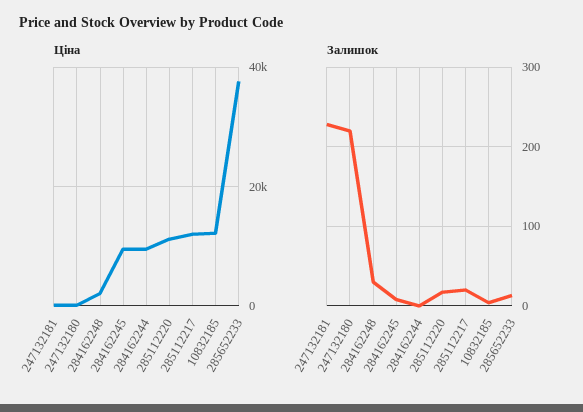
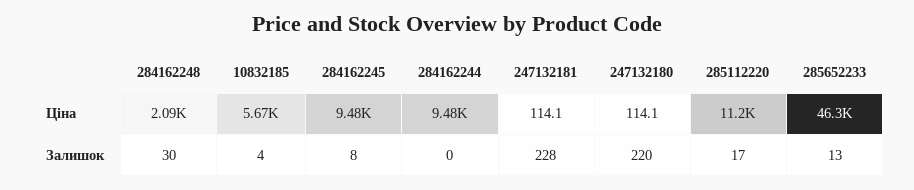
  {
    "Ціна": {
      "247132181": 114.1,
      "247132180": 114.1,
      "284162248": 2090,
      "284162245": 9480,
      "284162244": 9480,
      "285112220": 11200,
-     "285112217": 12000,
-     "10832185": 12000,
+     "10832185": 5670,
-     "285652233": 38000
+     "285652233": 46300
    },
    "Залишок": {
      "247132181": 228,
      "247132180": 220,
      "284162248": 30,
      "284162245": 8,
      "284162244": 0,
      "285112220": 17,
-     "285112217": 20,
      "10832185": 4,
      "285652233": 13
    }
  }

